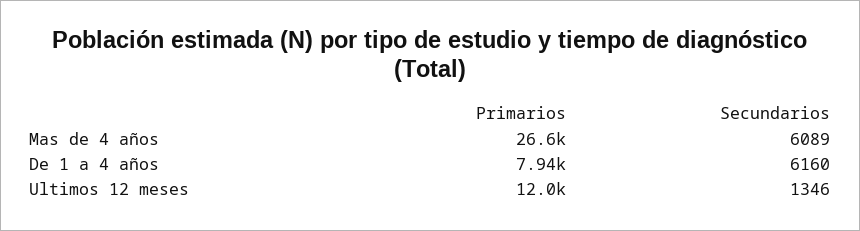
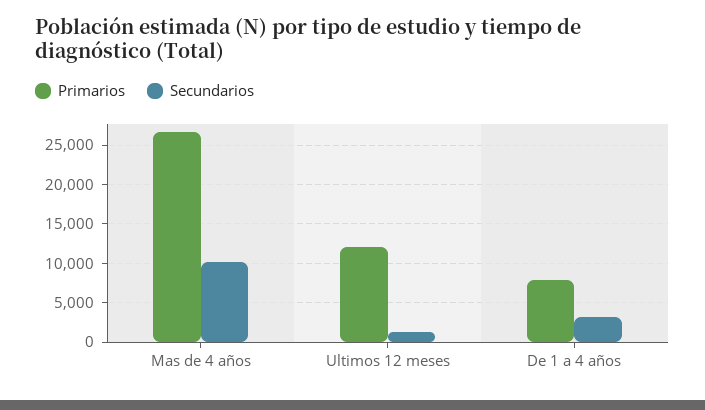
  {
    "Primarios": {
      "Mas de 4 años": 26600,
      "De 1 a 4 años": 7940,
      "Ultimos 12 meses": 12000
    },
    "Secundarios": {
-     "Mas de 4 años": 6089,
+     "Mas de 4 años": 10000,
-     "De 1 a 4 años": 6160,
+     "De 1 a 4 años": 3000,
      "Ultimos 12 meses": 1346
    }
  }

